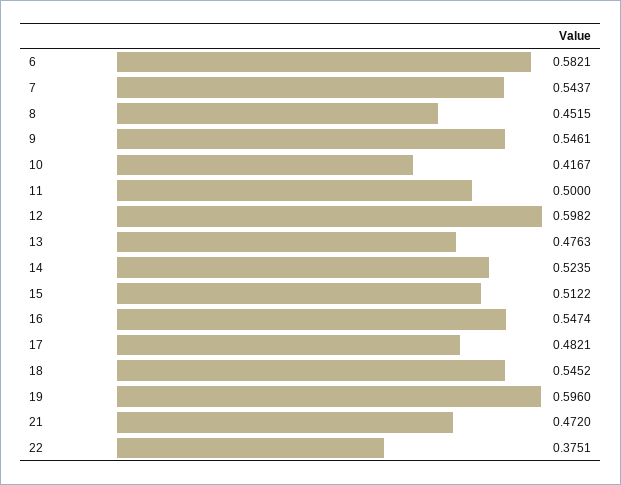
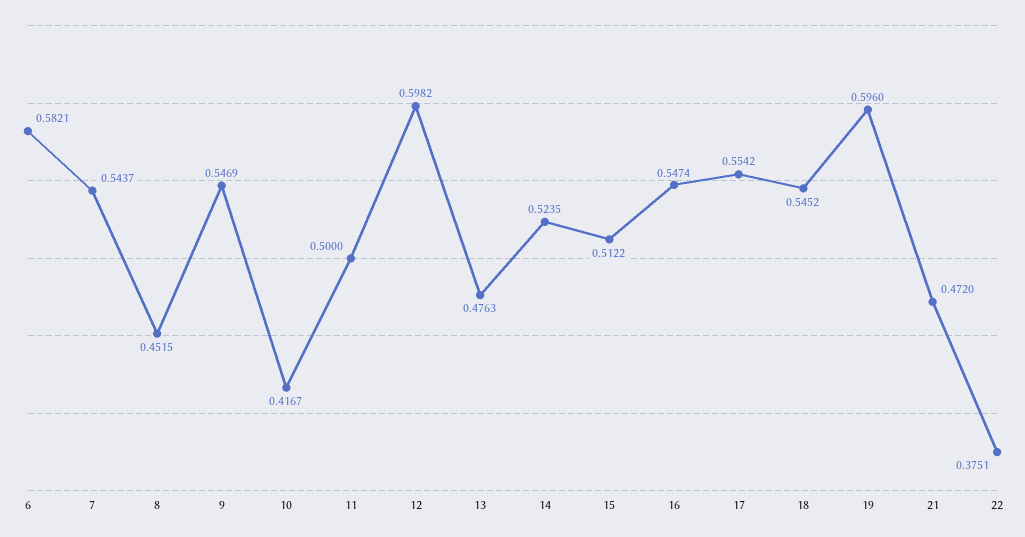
  {
    "6": 0.5821,
    "7": 0.5437,
    "8": 0.4515,
-   "9": 0.5461,
+   "9": 0.5469,
    "10": 0.4167,
    "11": 0.5,
    "12": 0.5982,
    "13": 0.4763,
    "14": 0.5235,
    "15": 0.5122,
    "16": 0.5474,
-   "17": 0.4821,
+   "17": 0.5542,
    "18": 0.5452,
    "19": 0.596,
    "21": 0.472,
    "22": 0.3751
  }

